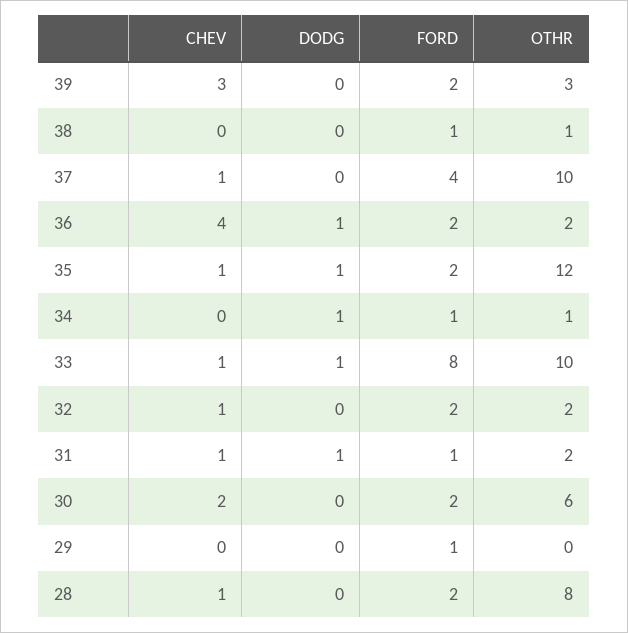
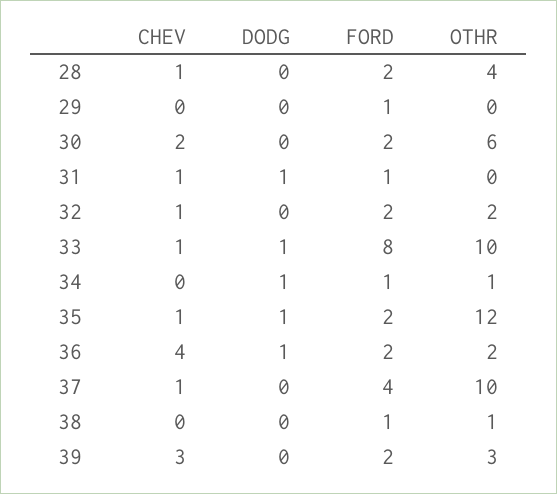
  {
    "CHEV": {
      "39": 3,
      "38": 0,
      "37": 1,
      "36": 4,
      "35": 1,
      "34": 0,
      "33": 1,
      "32": 1,
      "31": 1,
      "30": 2,
      "29": 0,
      "28": 1
    },
    "DODG": {
      "39": 0,
      "38": 0,
      "37": 0,
      "36": 1,
      "35": 1,
      "34": 1,
      "33": 1,
      "32": 0,
      "31": 1,
      "30": 0,
      "29": 0,
      "28": 0
    },
    "FORD": {
      "39": 2,
      "38": 1,
      "37": 4,
      "36": 2,
      "35": 2,
      "34": 1,
      "33": 8,
      "32": 2,
      "31": 1,
      "30": 2,
      "29": 1,
      "28": 2
    },
    "OTHR": {
      "39": 3,
      "38": 1,
      "37": 10,
      "36": 2,
      "35": 12,
      "34": 1,
      "33": 10,
      "32": 2,
-     "31": 2,
+     "31": 0,
      "30": 6,
      "29": 0,
-     "28": 8
+     "28": 4
    }
  }

